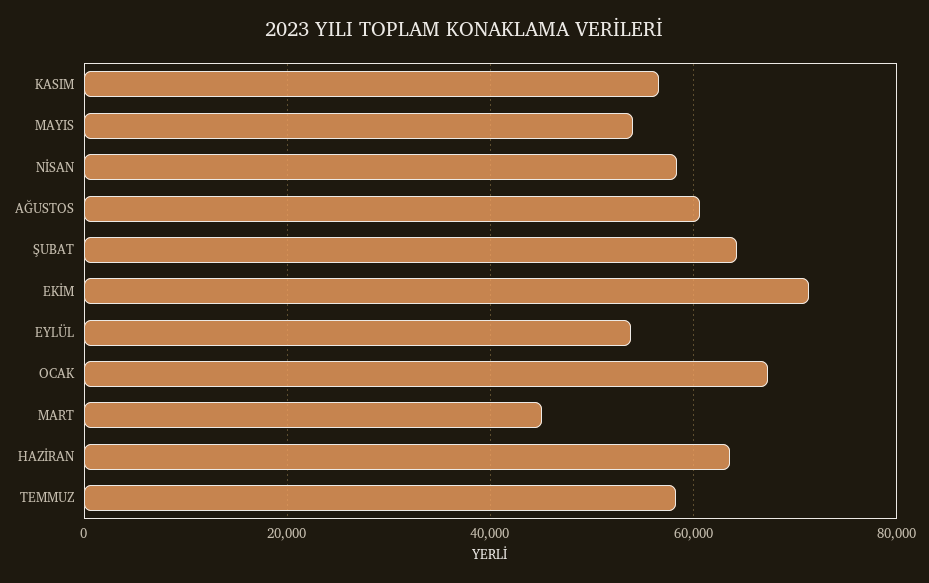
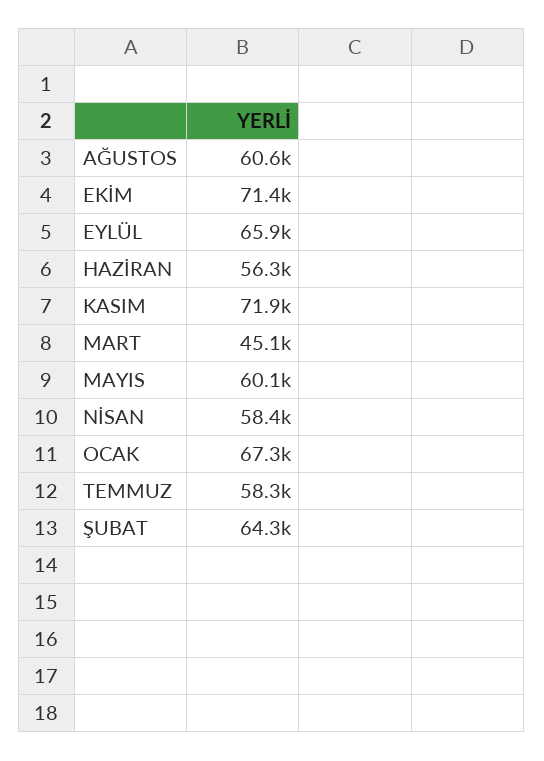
  {
-   "KASIM": 56000,
+   "KASIM": 71900,
-   "MAYIS": 54000,
+   "MAYIS": 60100,
    "NİSAN": 58400,
    "AĞUSTOS": 60600,
    "ŞUBAT": 64300,
    "EKİM": 71400,
-   "EYLÜL": 54000,
+   "EYLÜL": 65900,
    "OCAK": 67300,
    "MART": 45100,
-   "HAZİRAN": 64000,
+   "HAZİRAN": 56300,
    "TEMMUZ": 58300
  }

